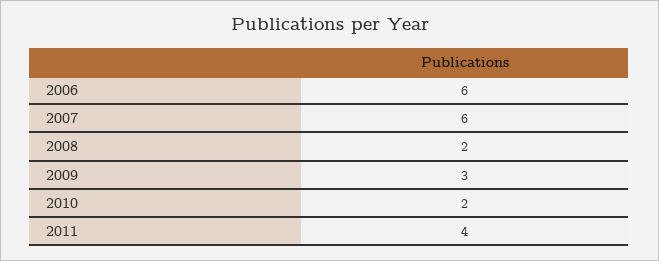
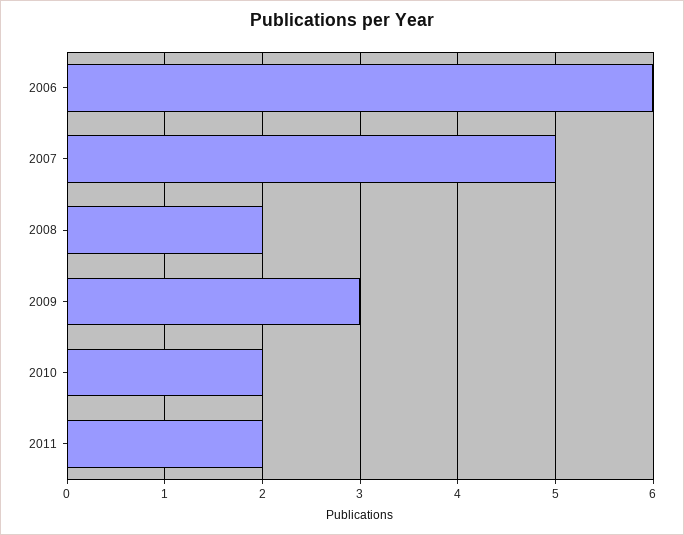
  {
    "2006": 6,
-   "2007": 6,
+   "2007": 5,
    "2008": 2,
    "2009": 3,
    "2010": 2,
-   "2011": 4
+   "2011": 2
  }

